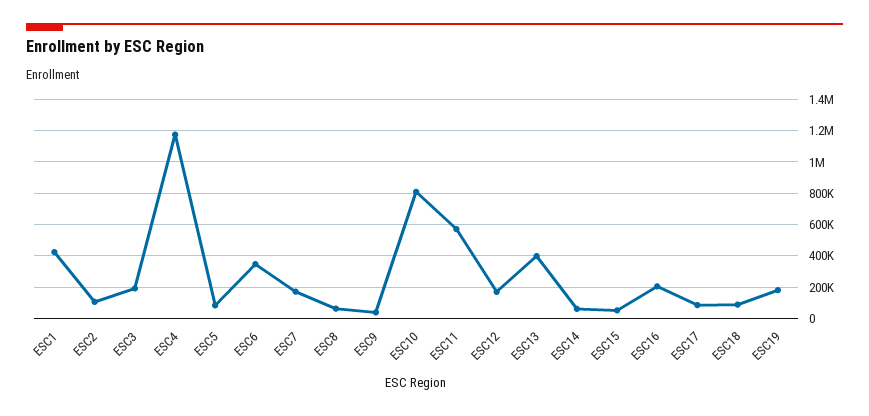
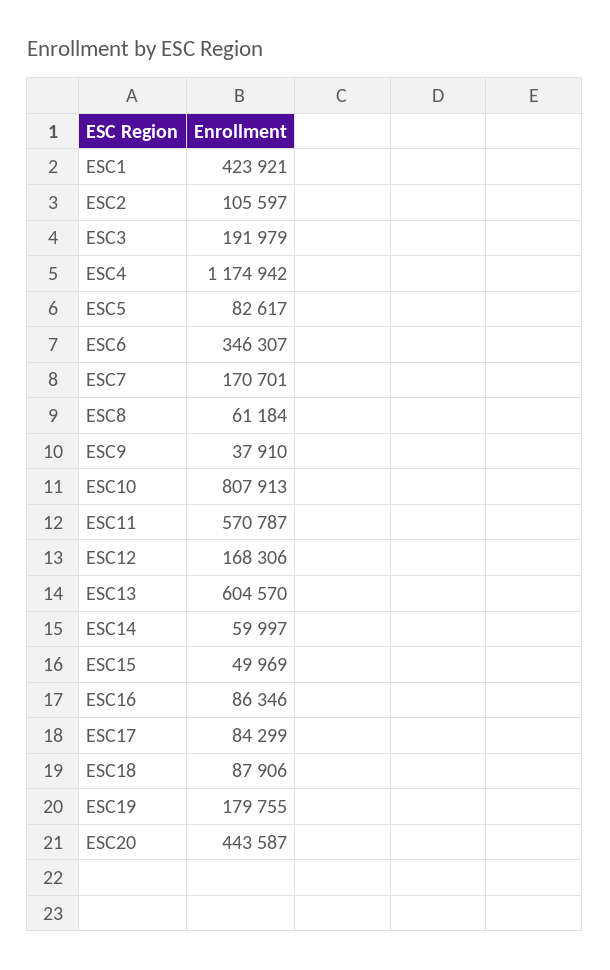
  {
    "ESC1": 423921,
    "ESC2": 105597,
    "ESC3": 191979,
    "ESC4": 1174942,
    "ESC5": 82617,
    "ESC6": 346307,
    "ESC7": 170701,
    "ESC8": 61184,
    "ESC9": 37910,
    "ESC10": 807913,
    "ESC11": 570787,
    "ESC12": 168306,
-   "ESC13": 400000,
+   "ESC13": 604570,
    "ESC14": 59997,
    "ESC15": 49969,
-   "ESC16": 200000,
+   "ESC16": 86346,
    "ESC17": 84299,
    "ESC18": 87906,
-   "ESC19": 179755
+   "ESC19": 179755,
+   "ESC20": 443587
  }

